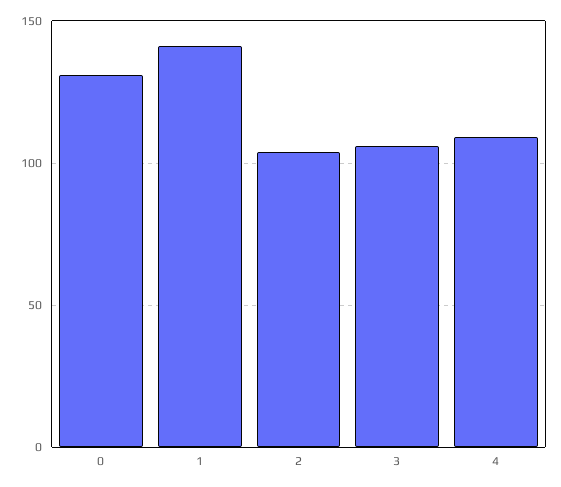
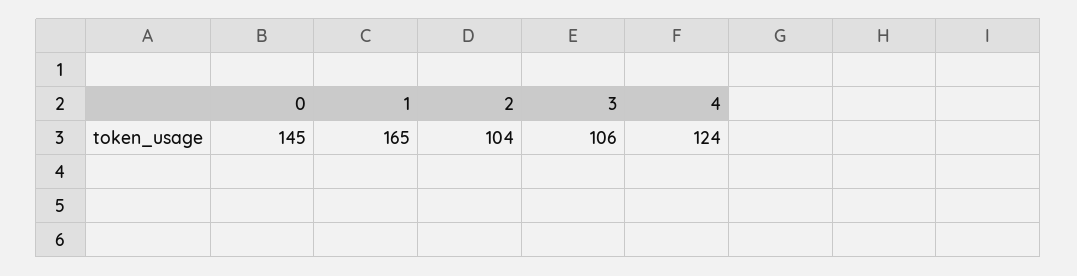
  {
-   "0": 130,
+   "0": 145,
-   "1": 140,
+   "1": 165,
    "2": 104,
    "3": 106,
-   "4": 110
+   "4": 124
  }

